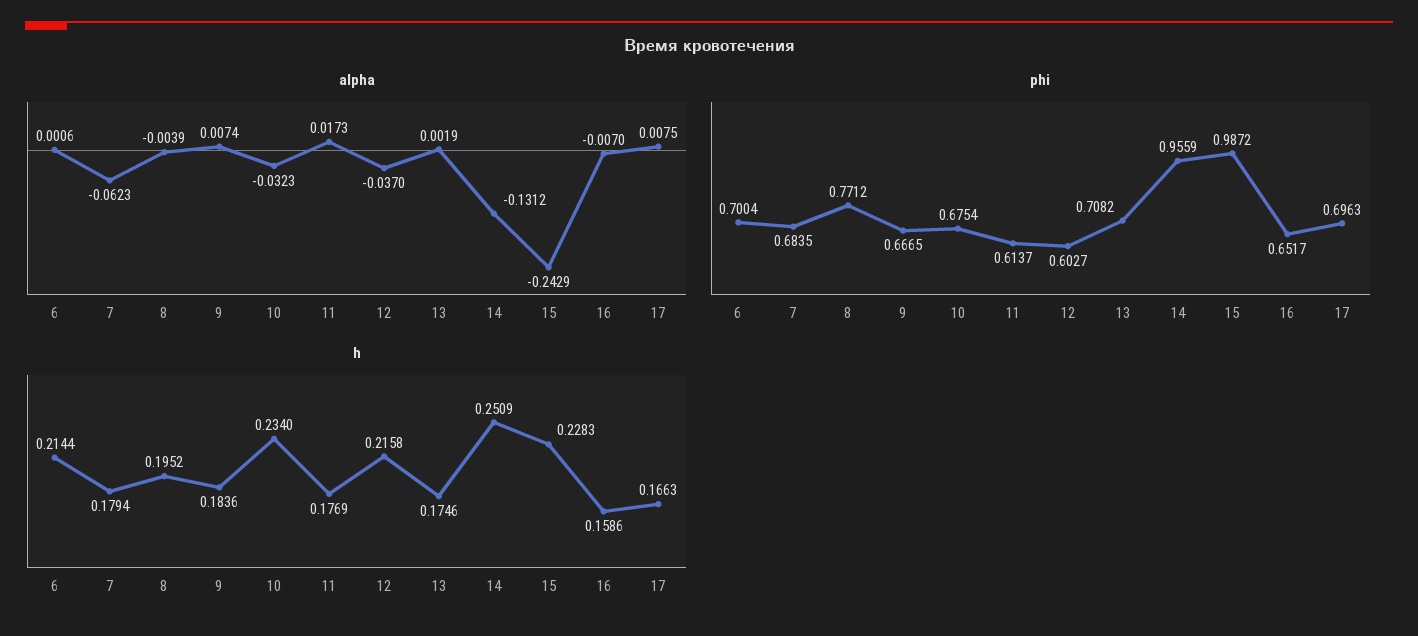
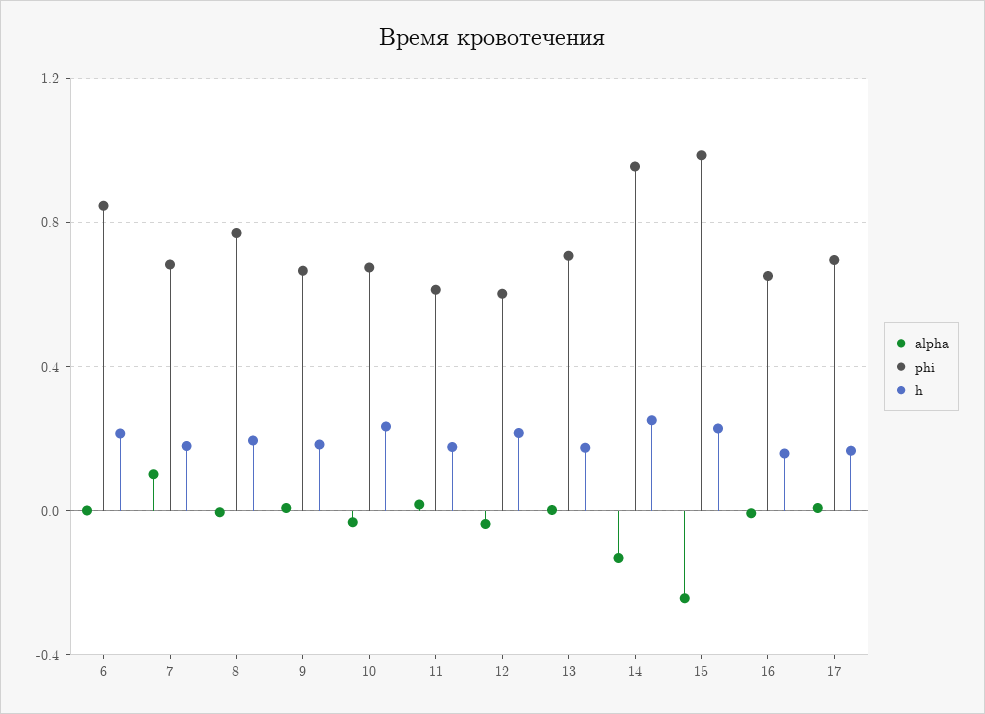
  {
    "alpha": {
      "6": 0.0006,
-     "7": -0.0623,
+     "7": 0.1,
      "8": -0.0039,
      "9": 0.0074,
      "10": -0.0323,
      "11": 0.0173,
      "12": -0.037,
      "13": 0.0019,
      "14": -0.1312,
      "15": -0.2429,
      "16": -0.007,
      "17": 0.0075
    },
    "phi": {
-     "6": 0.7004,
+     "6": 0.85,
      "7": 0.6835,
      "8": 0.7712,
      "9": 0.6665,
      "10": 0.6754,
      "11": 0.6137,
      "12": 0.6027,
      "13": 0.7082,
      "14": 0.9559,
      "15": 0.9872,
      "16": 0.6517,
      "17": 0.6963
    },
    "h": {
      "6": 0.2144,
      "7": 0.1794,
      "8": 0.1952,
      "9": 0.1836,
      "10": 0.234,
      "11": 0.1769,
      "12": 0.2158,
      "13": 0.1746,
      "14": 0.2509,
      "15": 0.2283,
      "16": 0.1586,
      "17": 0.1663
    }
  }

